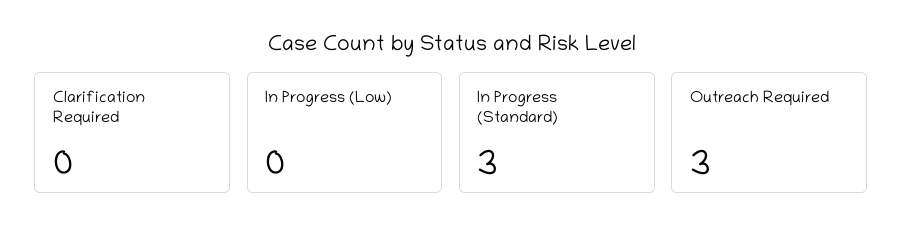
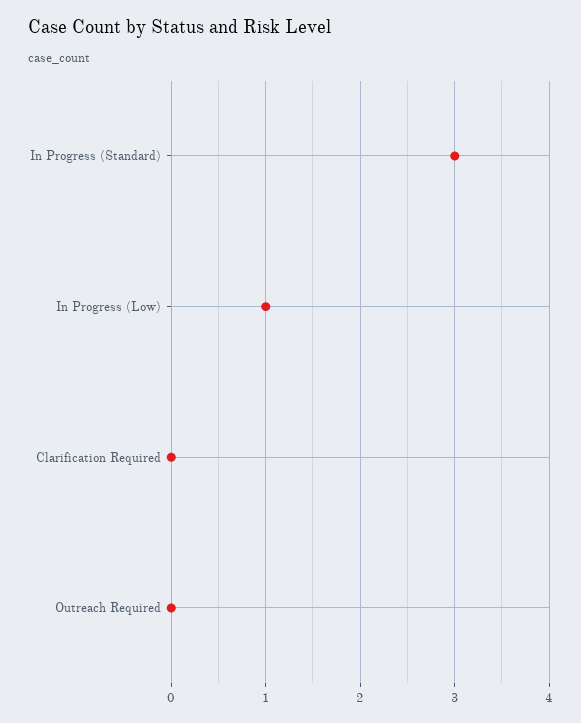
  {
    "Clarification Required": 0,
-   "In Progress (Low)": 0,
+   "In Progress (Low)": 1,
    "In Progress (Standard)": 3,
-   "Outreach Required": 3
+   "Outreach Required": 0
  }

